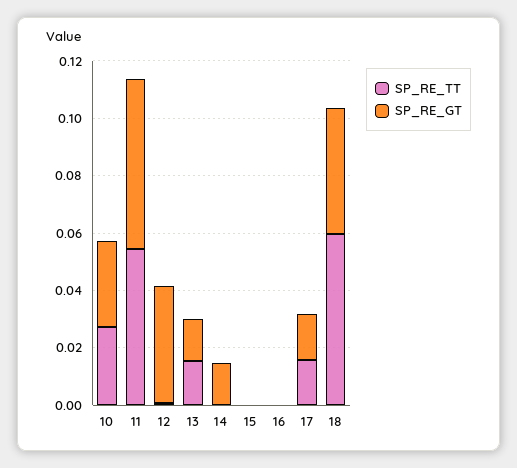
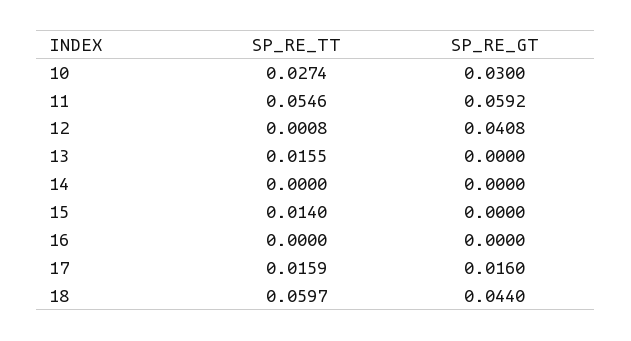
  {
    "SP_RE_TT": {
      "10": 0.0274,
      "11": 0.0546,
      "12": 0.0008,
      "13": 0.0155,
      "14": 0,
-     "15": 0,
+     "15": 0.014,
      "16": 0,
      "17": 0.0159,
      "18": 0.0597
    },
    "SP_RE_GT": {
      "10": 0.03,
      "11": 0.0592,
      "12": 0.0408,
-     "13": 0.015,
+     "13": 0,
-     "14": 0.015,
+     "14": 0,
      "15": 0,
      "16": 0,
      "17": 0.016,
      "18": 0.044
    }
  }

